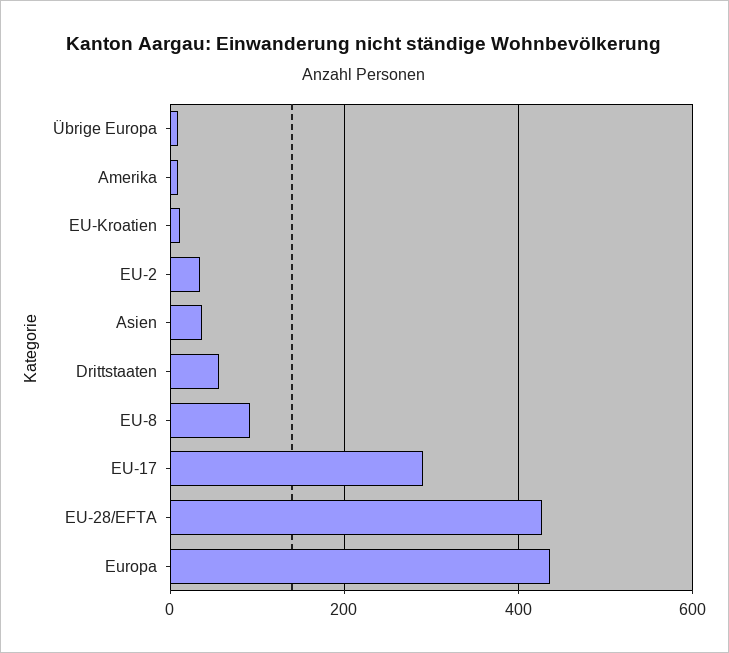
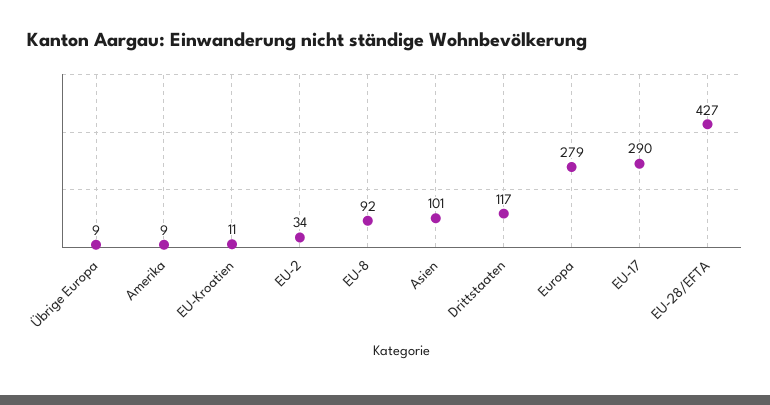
  {
    "Übrige Europa": 9,
    "Amerika": 9,
    "EU-Kroatien": 11,
    "EU-2": 34,
-   "Asien": 40,
+   "Asien": 101,
-   "Drittstaaten": 60,
+   "Drittstaaten": 117,
    "EU-8": 92,
    "EU-17": 290,
    "EU-28/EFTA": 427,
-   "Europa": 440
+   "Europa": 279
  }

